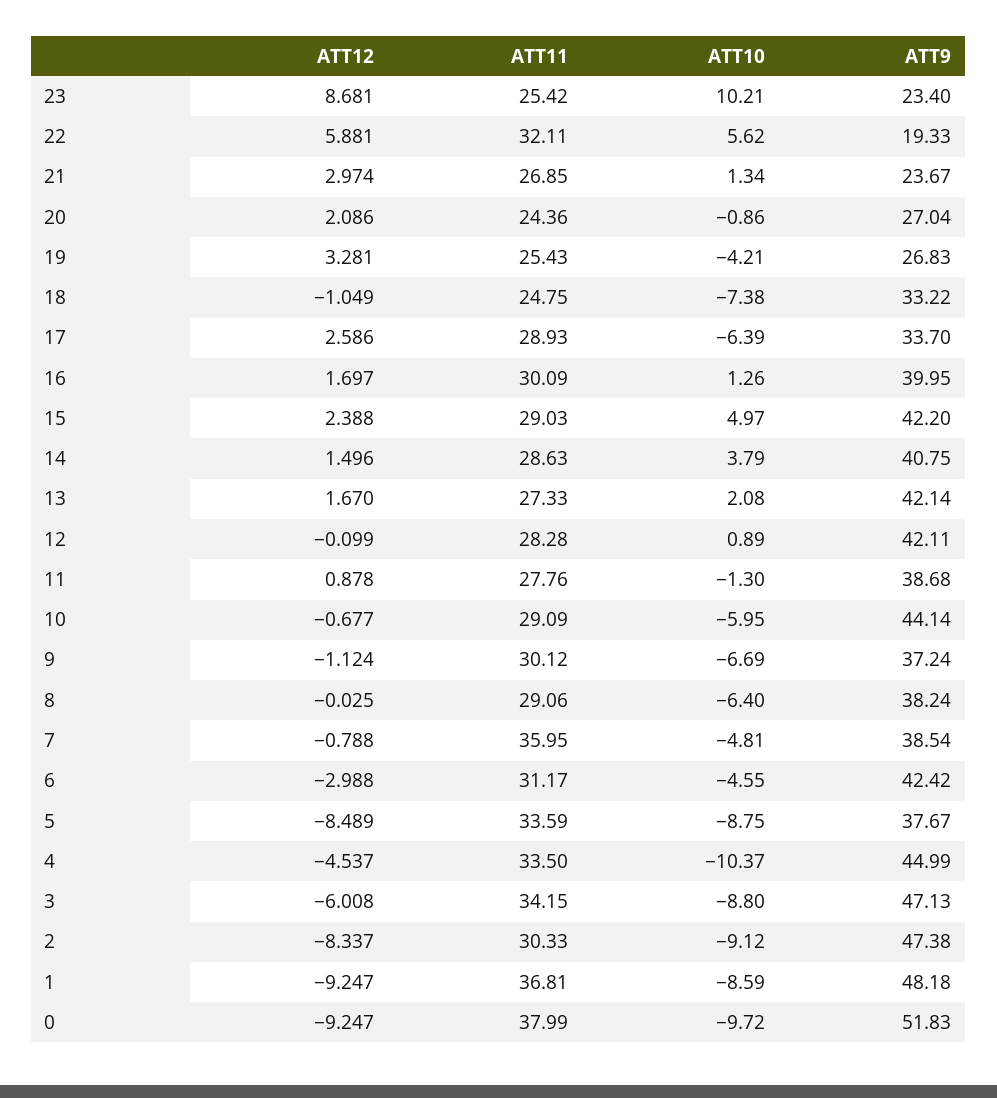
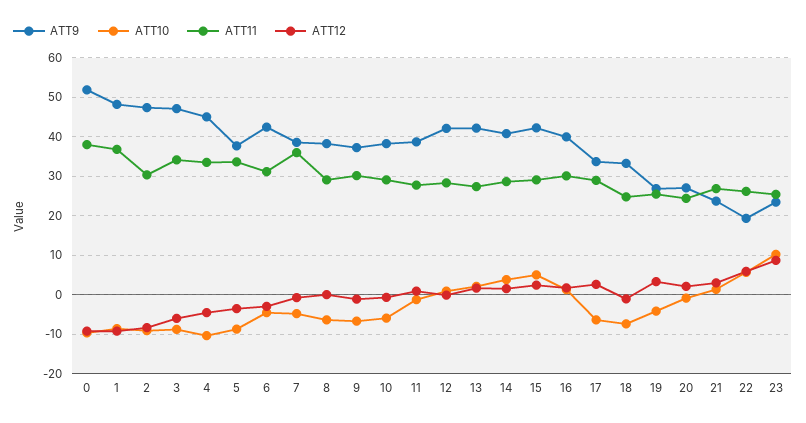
  {
    "ATT12": {
      "23": 8.681,
      "22": 5.881,
      "21": 2.974,
      "20": 2.086,
      "19": 3.281,
      "18": -1.049,
      "17": 2.586,
      "16": 1.697,
      "15": 2.388,
      "14": 1.496,
      "13": 1.67,
      "12": -0.099,
      "11": 0.878,
      "10": -0.677,
      "9": -1.124,
      "8": -0.025,
      "7": -0.788,
      "6": -2.988,
-     "5": -8.489,
+     "5": -4,
      "4": -4.537,
      "3": -6.008,
      "2": -8.337,
      "1": -9.247,
      "0": -9.247
    },
    "ATT11": {
      "23": 25.42,
-     "22": 32.11,
+     "22": 26,
      "21": 26.85,
      "20": 24.36,
      "19": 25.43,
      "18": 24.75,
      "17": 28.93,
      "16": 30.09,
      "15": 29.03,
      "14": 28.63,
      "13": 27.33,
      "12": 28.28,
      "11": 27.76,
      "10": 29.09,
      "9": 30.12,
      "8": 29.06,
      "7": 35.95,
      "6": 31.17,
      "5": 33.59,
      "4": 33.5,
      "3": 34.15,
      "2": 30.33,
      "1": 36.81,
      "0": 37.99
    },
    "ATT10": {
      "23": 10.21,
      "22": 5.62,
      "21": 1.34,
      "20": -0.86,
      "19": -4.21,
      "18": -7.38,
      "17": -6.39,
      "16": 1.26,
      "15": 4.97,
      "14": 3.79,
      "13": 2.08,
      "12": 0.89,
      "11": -1.3,
      "10": -5.95,
      "9": -6.69,
      "8": -6.4,
      "7": -4.81,
      "6": -4.55,
      "5": -8.75,
      "4": -10.37,
      "3": -8.8,
      "2": -9.12,
      "1": -8.59,
      "0": -9.72
    },
    "ATT9": {
      "23": 23.4,
      "22": 19.33,
      "21": 23.67,
      "20": 27.04,
      "19": 26.83,
      "18": 33.22,
      "17": 33.7,
      "16": 39.95,
      "15": 42.2,
      "14": 40.75,
      "13": 42.14,
      "12": 42.11,
      "11": 38.68,
-     "10": 44.14,
+     "10": 38,
      "9": 37.24,
      "8": 38.24,
      "7": 38.54,
      "6": 42.42,
      "5": 37.67,
      "4": 44.99,
      "3": 47.13,
      "2": 47.38,
      "1": 48.18,
      "0": 51.83
    }
  }

